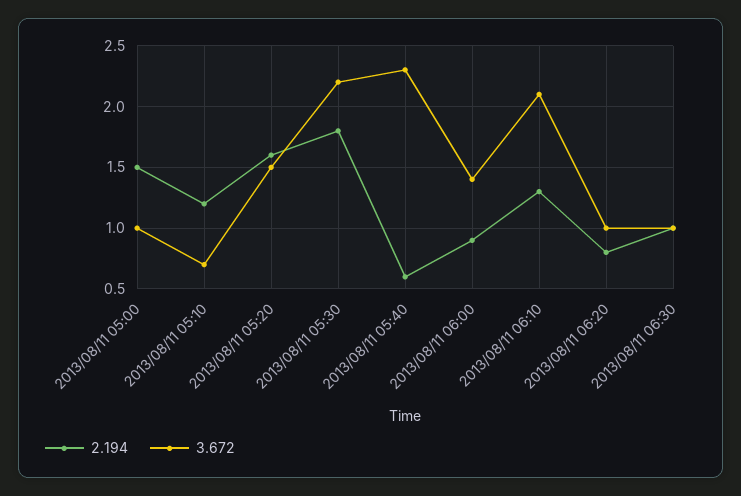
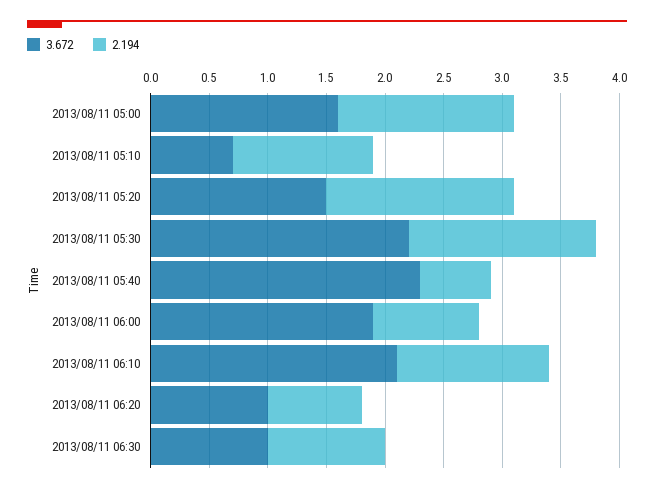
  {
    "2.194": {
      "2013/08/11 05:00": 1.5,
      "2013/08/11 05:10": 1.2,
      "2013/08/11 05:20": 1.6,
-     "2013/08/11 05:30": 1.8,
+     "2013/08/11 05:30": 1.6,
      "2013/08/11 05:40": 0.6,
      "2013/08/11 06:00": 0.9,
      "2013/08/11 06:10": 1.3,
      "2013/08/11 06:20": 0.8,
      "2013/08/11 06:30": 1
    },
    "3.672": {
-     "2013/08/11 05:00": 1,
+     "2013/08/11 05:00": 1.6,
      "2013/08/11 05:10": 0.7,
      "2013/08/11 05:20": 1.5,
      "2013/08/11 05:30": 2.2,
      "2013/08/11 05:40": 2.3,
-     "2013/08/11 06:00": 1.4,
+     "2013/08/11 06:00": 1.9,
      "2013/08/11 06:10": 2.1,
      "2013/08/11 06:20": 1,
      "2013/08/11 06:30": 1
    }
  }

